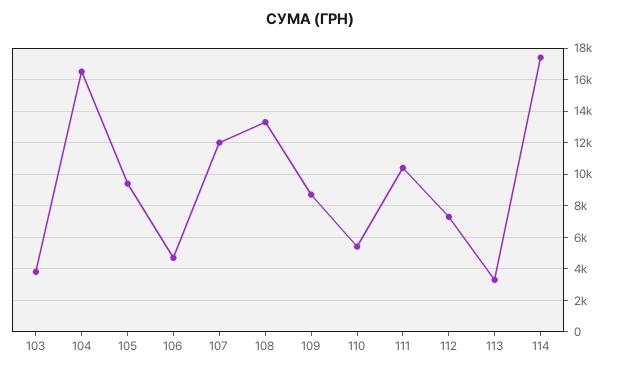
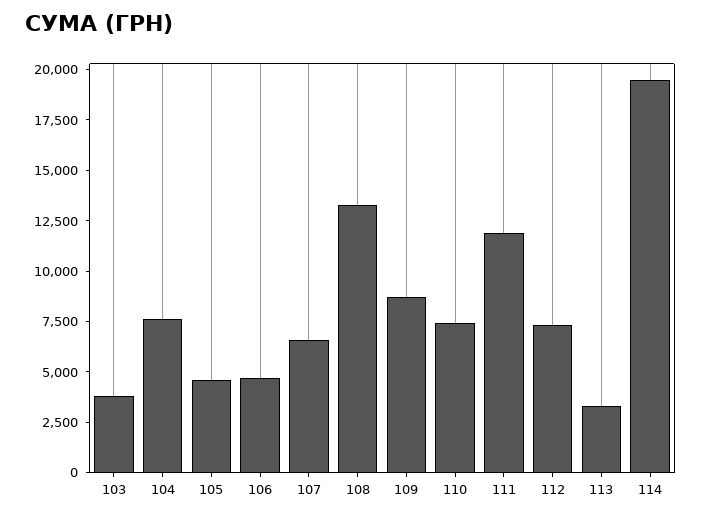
  {
    "103": 4000,
-   "104": 16500,
+   "104": 7500,
-   "105": 9500,
+   "105": 4500,
    "106": 4500,
-   "107": 12000,
+   "107": 6500,
    "108": 13500,
    "109": 8500,
-   "110": 5500,
+   "110": 7500,
-   "111": 10500,
+   "111": 12000,
    "112": 7500,
    "113": 3500,
-   "114": 17500
+   "114": 19500
  }

